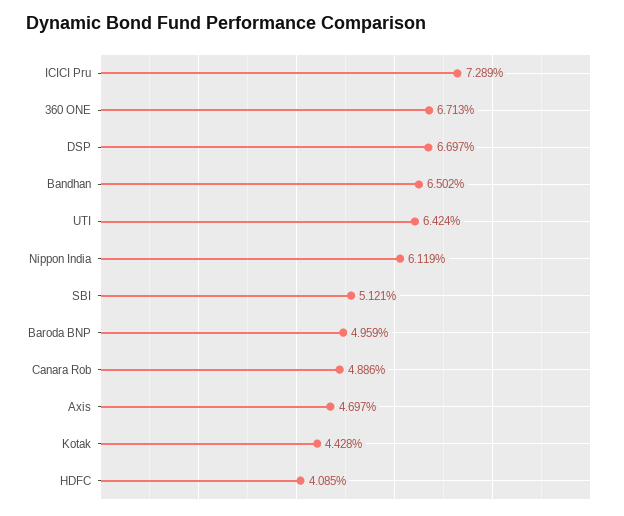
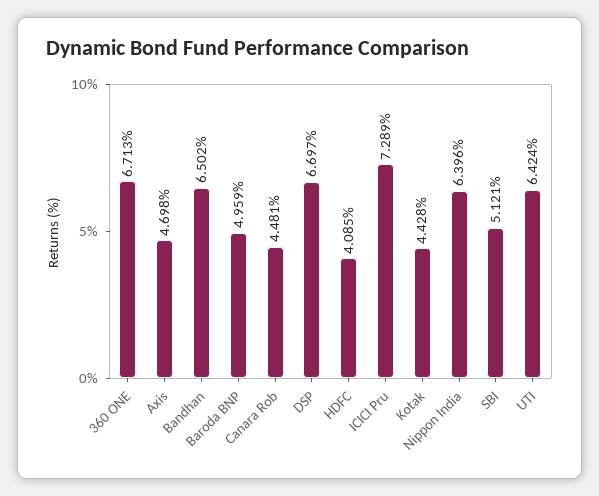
  {
    "ICICI Pru": 7.289,
    "360 ONE": 6.713,
    "DSP": 6.697,
    "Bandhan": 6.502,
    "UTI": 6.424,
-   "Nippon India": 6.119,
+   "Nippon India": 6.396,
    "SBI": 5.121,
    "Baroda BNP": 4.959,
-   "Canara Rob": 4.886,
+   "Canara Rob": 4.481,
-   "Axis": 4.697,
+   "Axis": 4.698,
    "Kotak": 4.428,
    "HDFC": 4.085
  }

